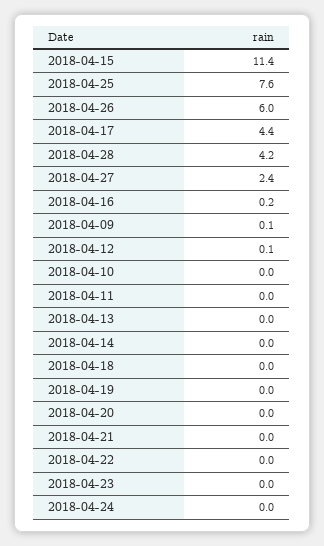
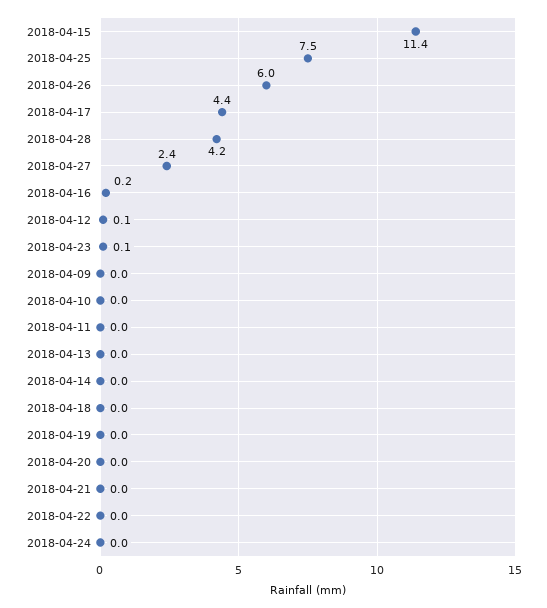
  {
    "2018-04-15": 11.4,
-   "2018-04-25": 7.6,
+   "2018-04-25": 7.5,
    "2018-04-26": 6,
    "2018-04-17": 4.4,
    "2018-04-28": 4.2,
    "2018-04-27": 2.4,
    "2018-04-16": 0.2,
-   "2018-04-09": 0.1,
+   "2018-04-09": 0,
    "2018-04-12": 0.1,
    "2018-04-10": 0,
    "2018-04-11": 0,
    "2018-04-13": 0,
    "2018-04-14": 0,
    "2018-04-18": 0,
    "2018-04-19": 0,
    "2018-04-20": 0,
    "2018-04-21": 0,
    "2018-04-22": 0,
-   "2018-04-23": 0,
+   "2018-04-23": 0.1,
    "2018-04-24": 0
  }

